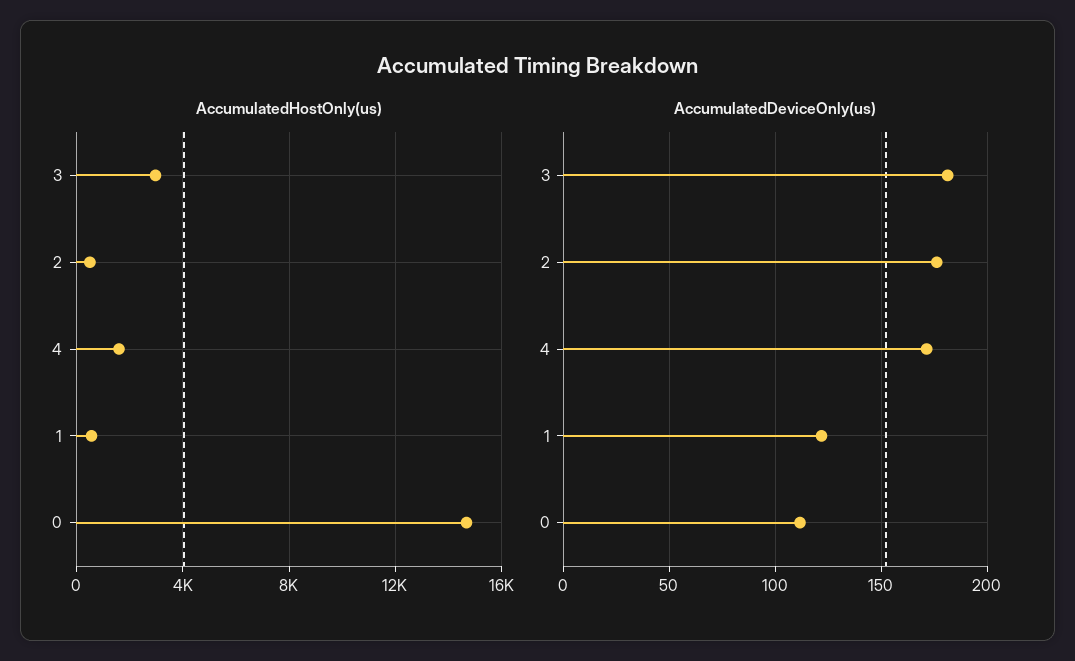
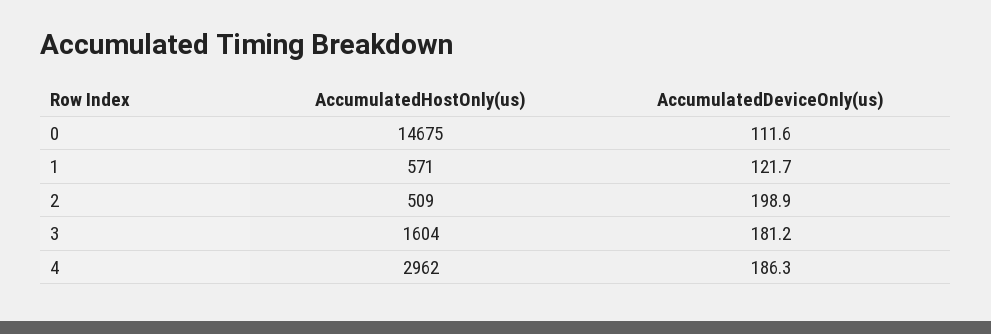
  {
    "AccumulatedHostOnly(us)": {
-     "3": 3000,
+     "3": 1604,
      "2": 509,
-     "4": 1500,
+     "4": 2962,
      "1": 571,
      "0": 14675
    },
    "AccumulatedDeviceOnly(us)": {
      "3": 181.2,
-     "2": 175,
+     "2": 198.9,
-     "4": 170,
+     "4": 186.3,
      "1": 121.7,
      "0": 111.6
    }
  }

